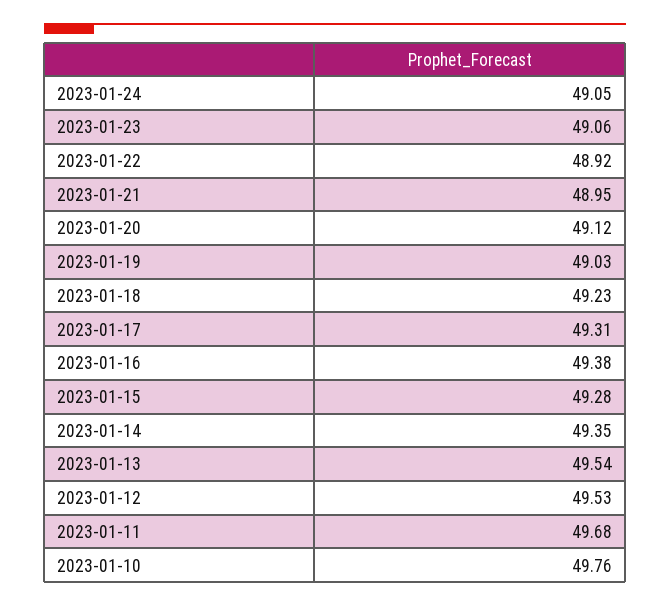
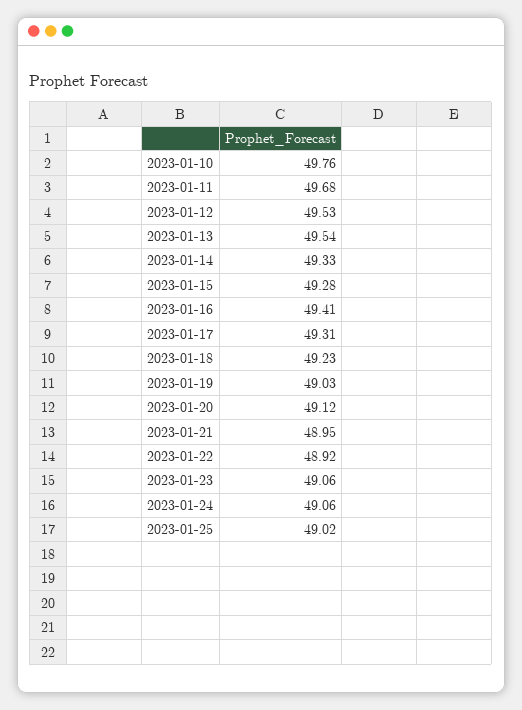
  {
-   "2023-01-24": 49.05,
+   "2023-01-24": 49.06,
    "2023-01-23": 49.06,
    "2023-01-22": 48.92,
    "2023-01-21": 48.95,
    "2023-01-20": 49.12,
    "2023-01-19": 49.03,
    "2023-01-18": 49.23,
    "2023-01-17": 49.31,
-   "2023-01-16": 49.38,
+   "2023-01-16": 49.41,
    "2023-01-15": 49.28,
-   "2023-01-14": 49.35,
+   "2023-01-14": 49.33,
    "2023-01-13": 49.54,
    "2023-01-12": 49.53,
    "2023-01-11": 49.68,
-   "2023-01-10": 49.76
+   "2023-01-10": 49.76,
+   "2023-01-25": 49.02
  }

